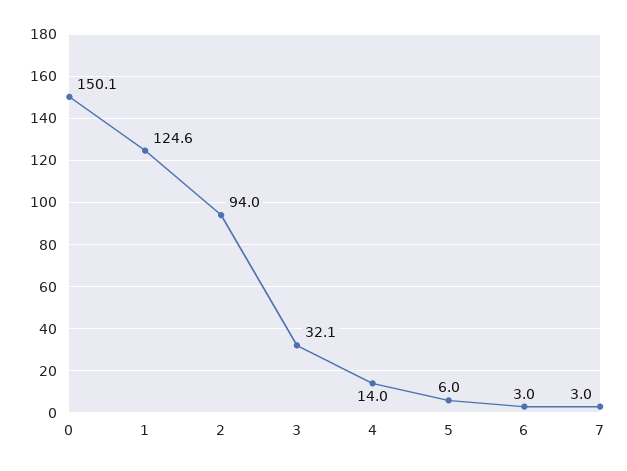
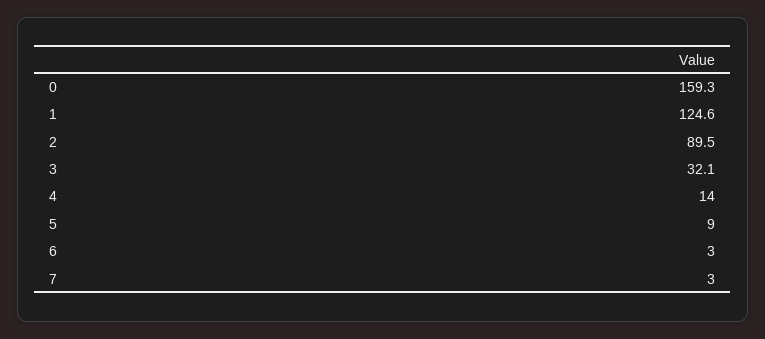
  {
-   "0": 150.1,
+   "0": 159.3,
    "1": 124.6,
-   "2": 94,
+   "2": 89.5,
    "3": 32.1,
    "4": 14,
-   "5": 6,
+   "5": 9,
    "6": 3,
    "7": 3
  }

